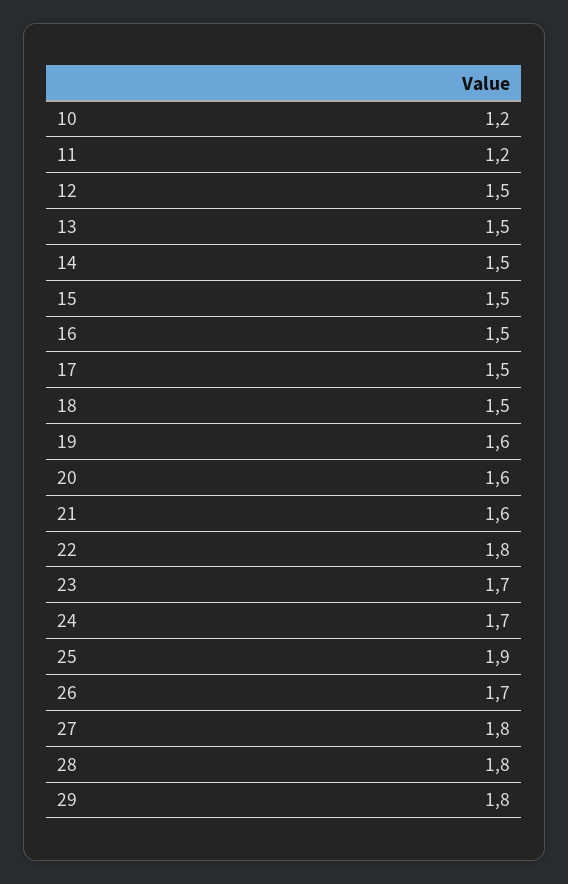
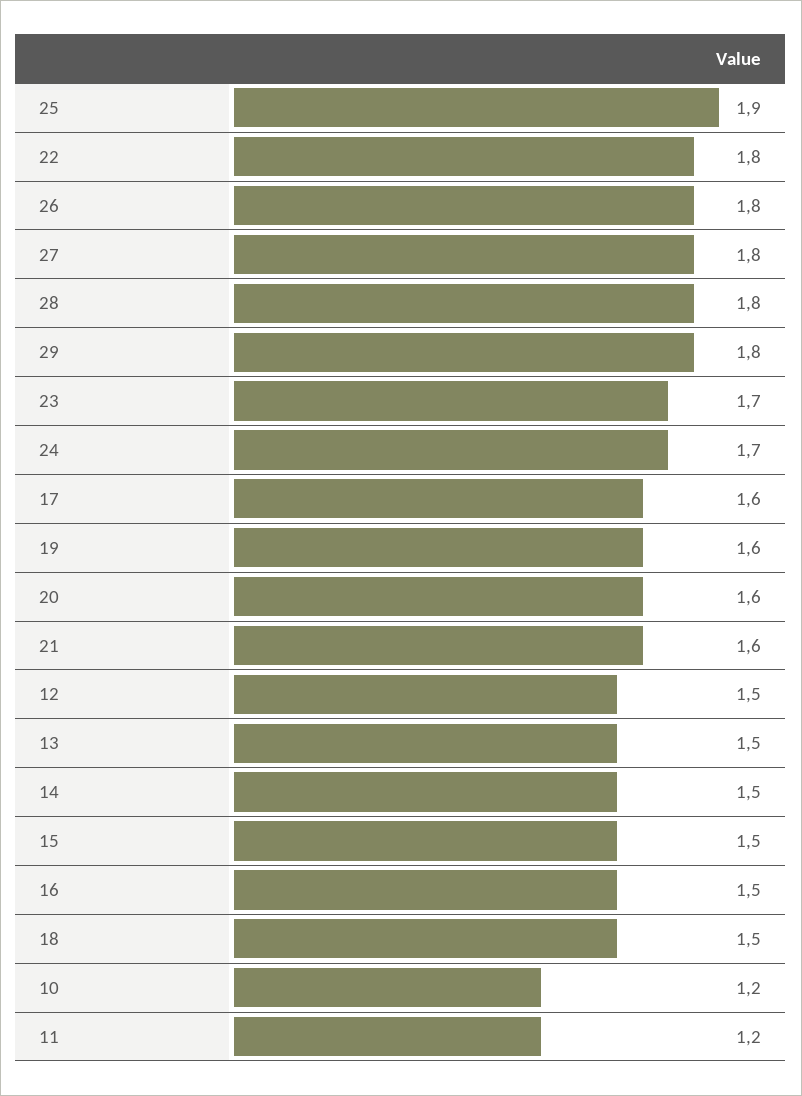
  {
    "10": 1.2,
    "11": 1.2,
    "12": 1.5,
    "13": 1.5,
    "14": 1.5,
    "15": 1.5,
    "16": 1.5,
-   "17": 1.5,
+   "17": 1.6,
    "18": 1.5,
    "19": 1.6,
    "20": 1.6,
    "21": 1.6,
    "22": 1.8,
    "23": 1.7,
    "24": 1.7,
    "25": 1.9,
-   "26": 1.7,
+   "26": 1.8,
    "27": 1.8,
    "28": 1.8,
    "29": 1.8
  }

